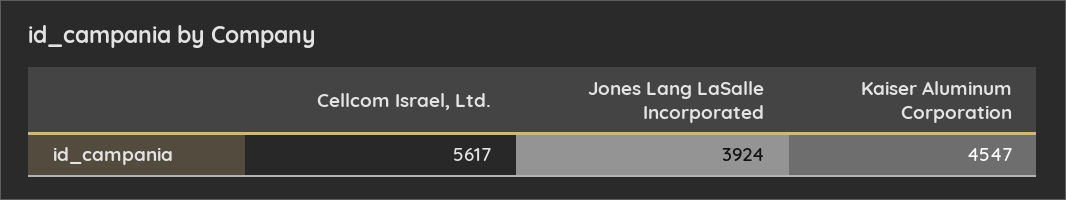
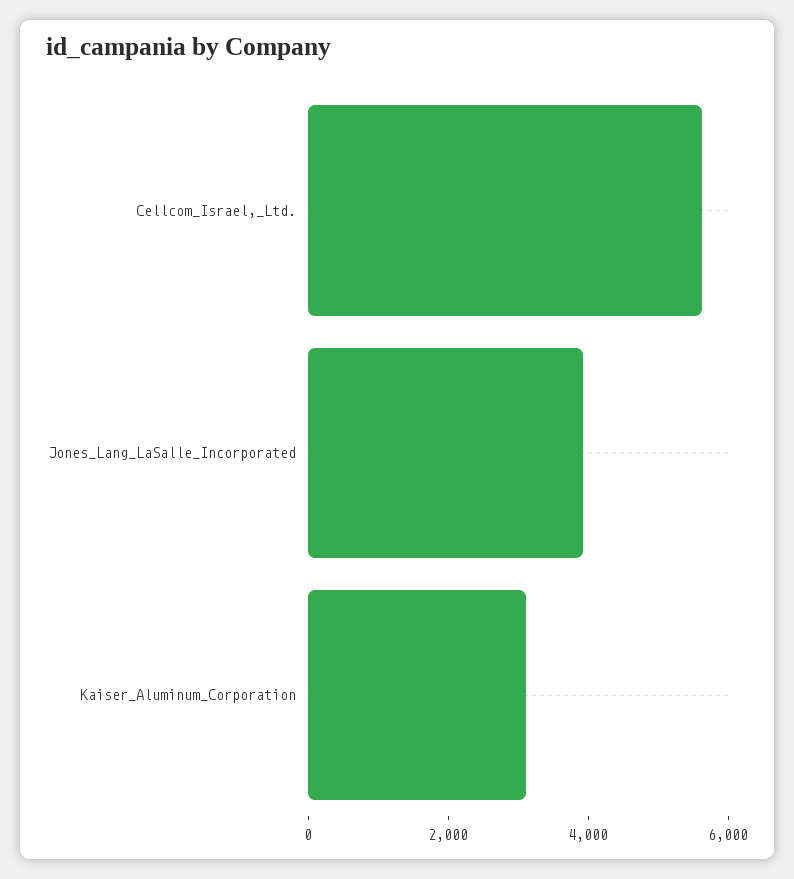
  {
    "Cellcom Israel, Ltd.": 5617,
    "Jones Lang LaSalle Incorporated": 3924,
-   "Kaiser Aluminum Corporation": 4547
+   "Kaiser Aluminum Corporation": 3000
  }

